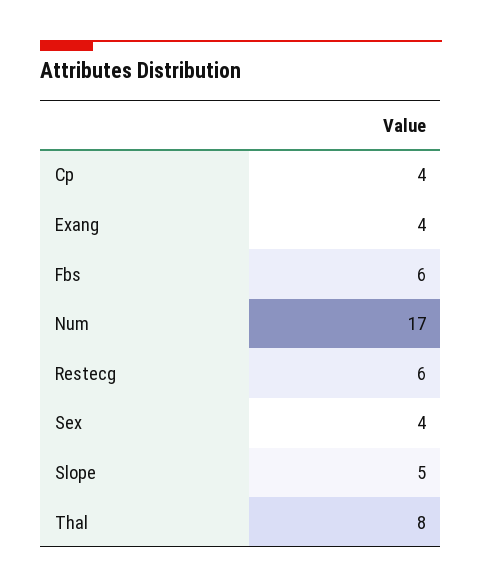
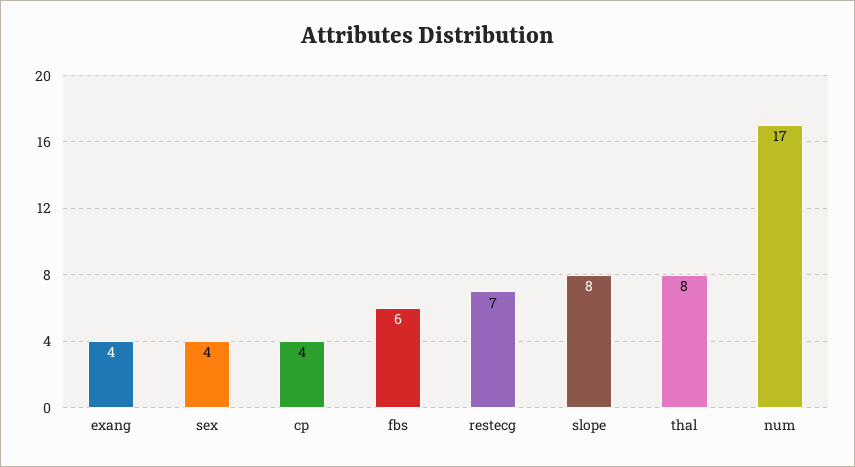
  {
    "Cp": 4,
    "Exang": 4,
    "Fbs": 6,
    "Num": 17,
-   "Restecg": 6,
+   "Restecg": 7,
    "Sex": 4,
-   "Slope": 5,
+   "Slope": 8,
    "Thal": 8
  }

